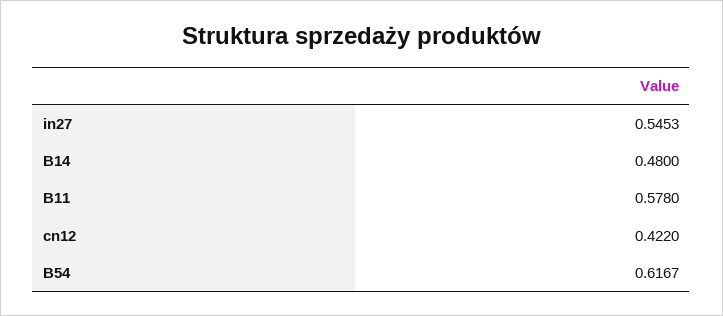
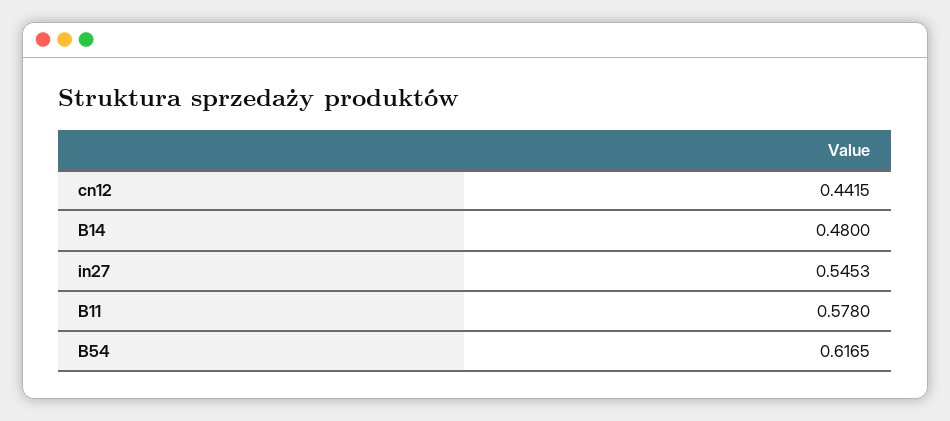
  {
    "in27": 0.5453,
    "B14": 0.48,
    "B11": 0.578,
-   "cn12": 0.422,
+   "cn12": 0.4415,
-   "B54": 0.6167
+   "B54": 0.6165
  }

